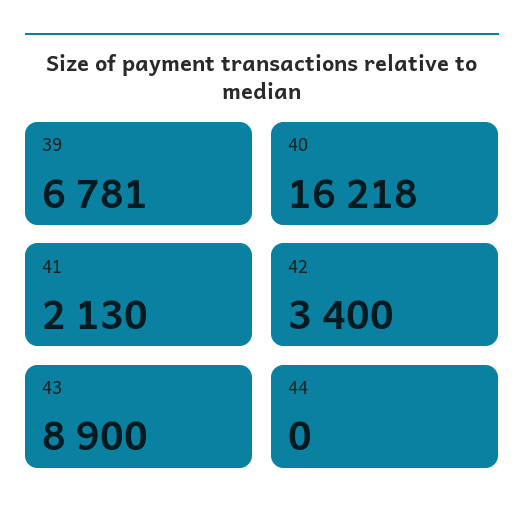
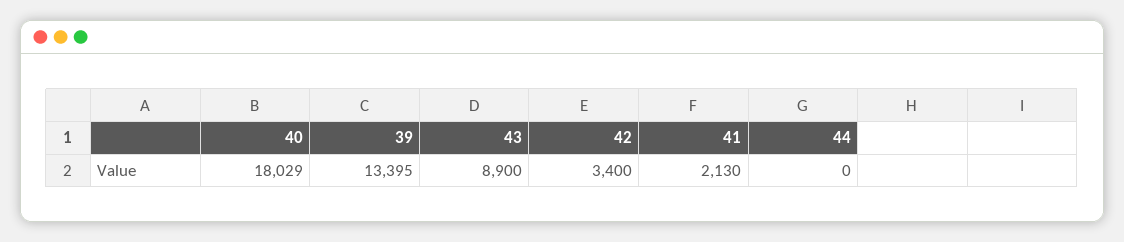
  {
-   "39": 6781,
+   "39": 13395,
-   "40": 16218,
+   "40": 18029,
    "41": 2130,
    "42": 3400,
    "43": 8900,
    "44": 0
  }

